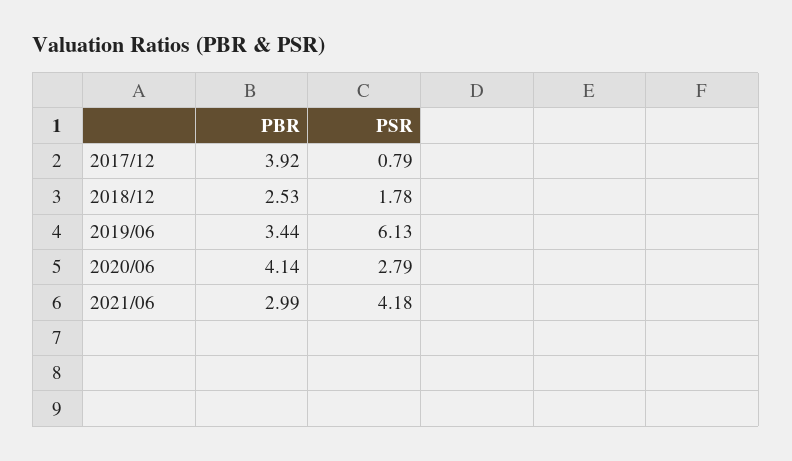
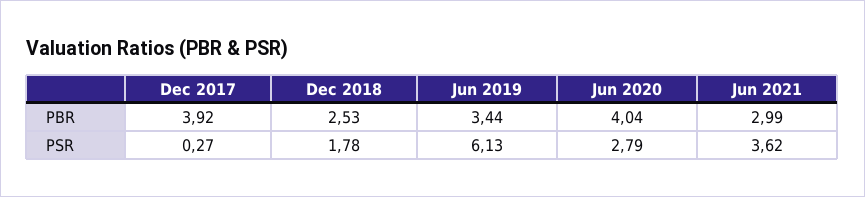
  {
    "PBR": {
      "2017/12": 3.92,
      "2018/12": 2.53,
      "2019/06": 3.44,
-     "2020/06": 4.14,
+     "2020/06": 4.04,
      "2021/06": 2.99
    },
    "PSR": {
-     "2017/12": 0.79,
+     "2017/12": 0.27,
      "2018/12": 1.78,
      "2019/06": 6.13,
      "2020/06": 2.79,
-     "2021/06": 4.18
+     "2021/06": 3.62
    }
  }

